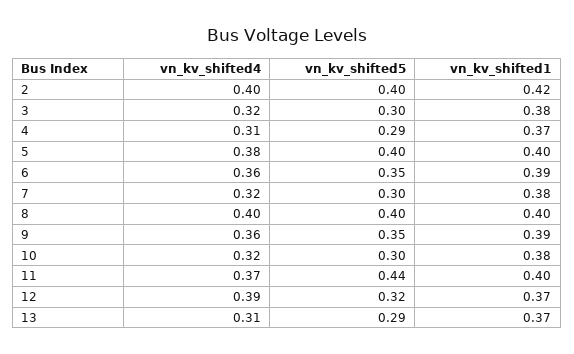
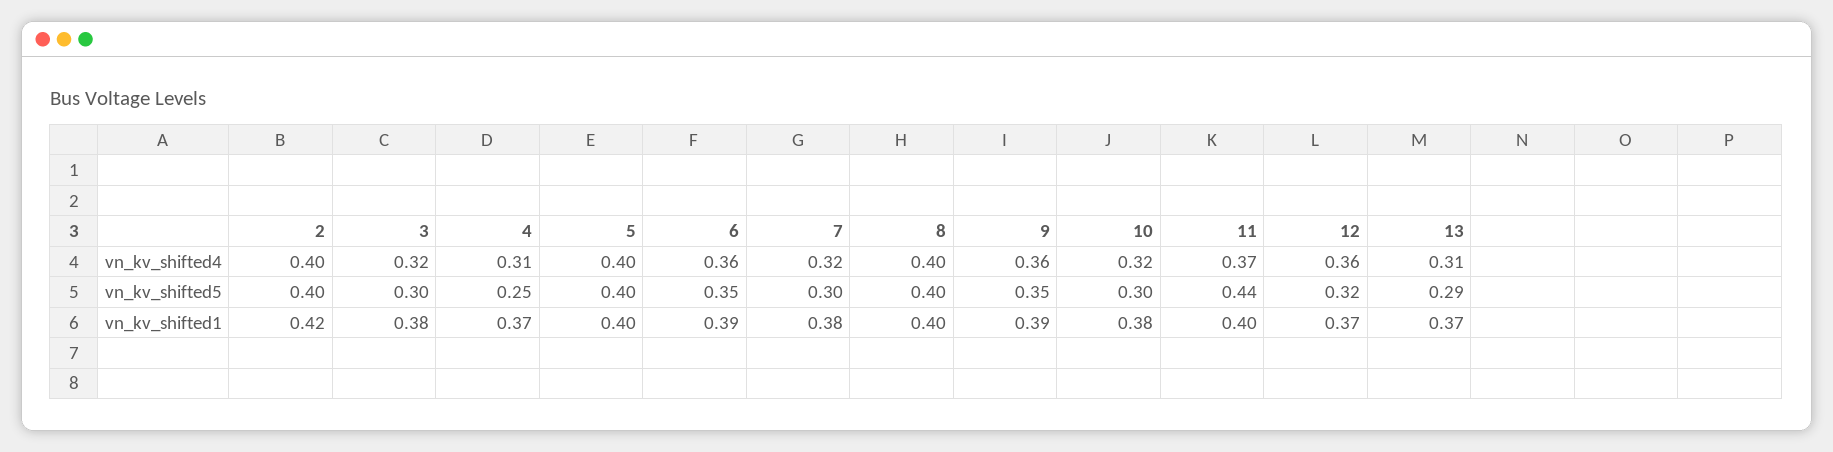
  {
    "vn_kv_shifted4": {
      "2": 0.4,
      "3": 0.32,
      "4": 0.31,
-     "5": 0.38,
+     "5": 0.4,
      "6": 0.36,
      "7": 0.32,
      "8": 0.4,
      "9": 0.36,
      "10": 0.32,
      "11": 0.37,
-     "12": 0.39,
+     "12": 0.36,
      "13": 0.31
    },
    "vn_kv_shifted5": {
      "2": 0.4,
      "3": 0.3,
-     "4": 0.29,
+     "4": 0.25,
      "5": 0.4,
      "6": 0.35,
      "7": 0.3,
      "8": 0.4,
      "9": 0.35,
      "10": 0.3,
      "11": 0.44,
      "12": 0.32,
      "13": 0.29
    },
    "vn_kv_shifted1": {
      "2": 0.42,
      "3": 0.38,
      "4": 0.37,
      "5": 0.4,
      "6": 0.39,
      "7": 0.38,
      "8": 0.4,
      "9": 0.39,
      "10": 0.38,
      "11": 0.4,
      "12": 0.37,
      "13": 0.37
    }
  }

